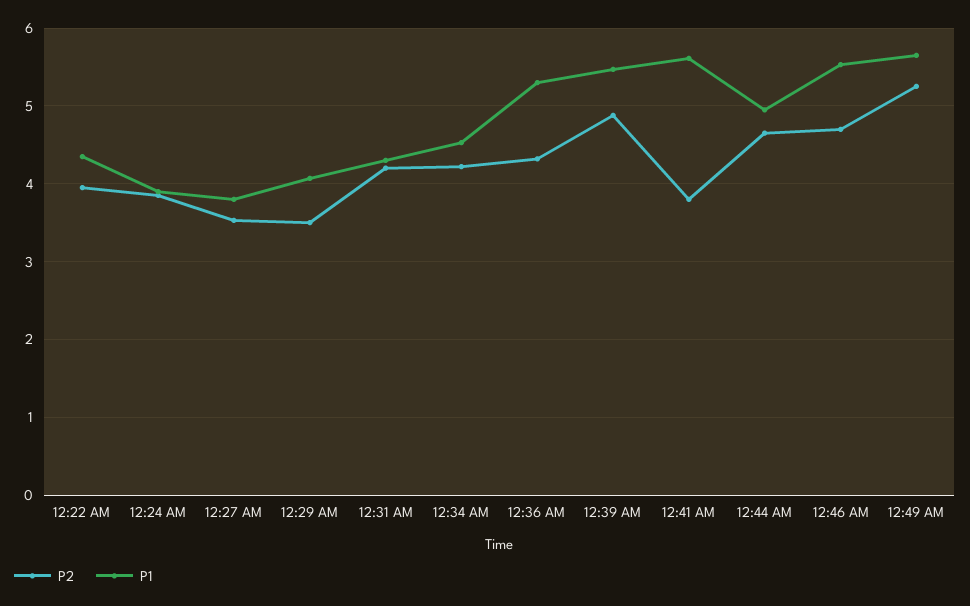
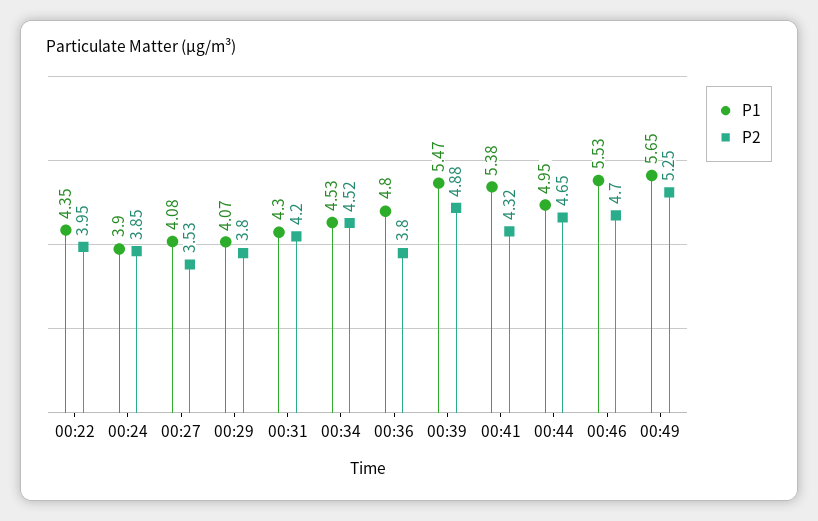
  {
    "P2": {
      "12:22 AM": 3.95,
      "12:24 AM": 3.85,
      "12:27 AM": 3.53,
-     "12:29 AM": 3.5,
+     "12:29 AM": 3.8,
      "12:31 AM": 4.2,
-     "12:34 AM": 4.2,
+     "12:34 AM": 4.52,
-     "12:36 AM": 4.3,
+     "12:36 AM": 3.8,
      "12:39 AM": 4.88,
-     "12:41 AM": 3.8,
+     "12:41 AM": 4.32,
      "12:44 AM": 4.65,
      "12:46 AM": 4.7,
      "12:49 AM": 5.25
    },
    "P1": {
      "12:22 AM": 4.35,
      "12:24 AM": 3.9,
-     "12:27 AM": 3.8,
+     "12:27 AM": 4.08,
      "12:29 AM": 4.07,
      "12:31 AM": 4.3,
      "12:34 AM": 4.53,
-     "12:36 AM": 5.3,
+     "12:36 AM": 4.8,
      "12:39 AM": 5.47,
-     "12:41 AM": 5.6,
+     "12:41 AM": 5.38,
      "12:44 AM": 4.95,
      "12:46 AM": 5.53,
      "12:49 AM": 5.65
    }
  }

